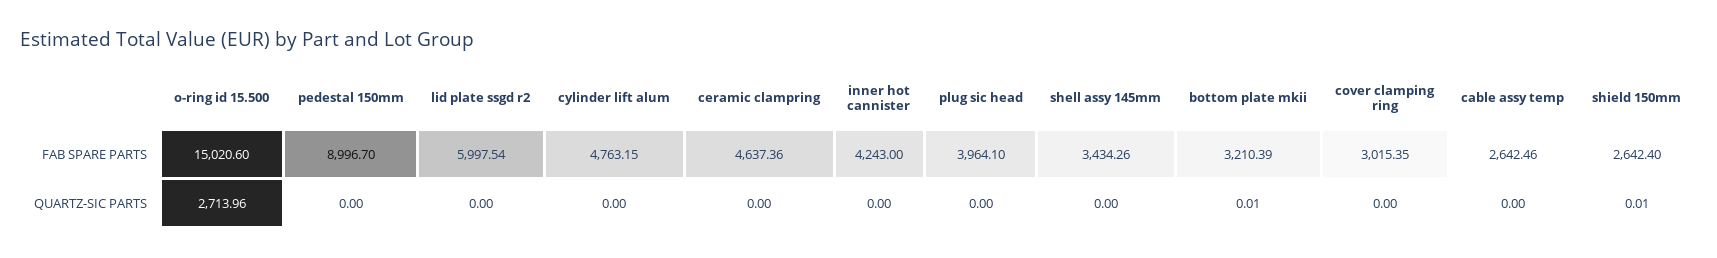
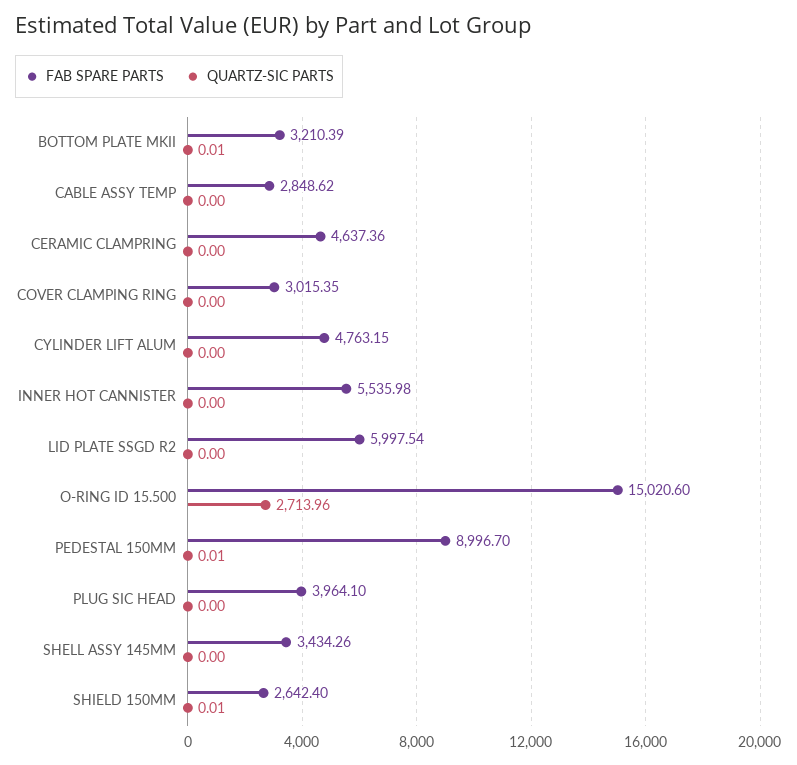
  {
    "FAB SPARE PARTS": {
      "o-ring id 15.500": 15020.6,
      "pedestal 150mm": 8996.7,
      "lid plate ssgd r2": 5997.54,
      "cylinder lift alum": 4763.15,
      "ceramic clampring": 4637.36,
-     "inner hot cannister": 4243,
+     "inner hot cannister": 5535.98,
      "plug sic head": 3964.1,
      "shell assy 145mm": 3434.26,
      "bottom plate mkii": 3210.39,
      "cover clamping ring": 3015.35,
-     "cable assy temp": 2642.46,
+     "cable assy temp": 2848.62,
      "shield 150mm": 2642.4
    },
    "QUARTZ-SIC PARTS": {
      "o-ring id 15.500": 2713.96,
-     "pedestal 150mm": 0,
+     "pedestal 150mm": 0.01,
      "lid plate ssgd r2": 0,
      "cylinder lift alum": 0,
      "ceramic clampring": 0,
      "inner hot cannister": 0,
      "plug sic head": 0,
      "shell assy 145mm": 0,
      "bottom plate mkii": 0.01,
      "cover clamping ring": 0,
      "cable assy temp": 0,
      "shield 150mm": 0.01
    }
  }

